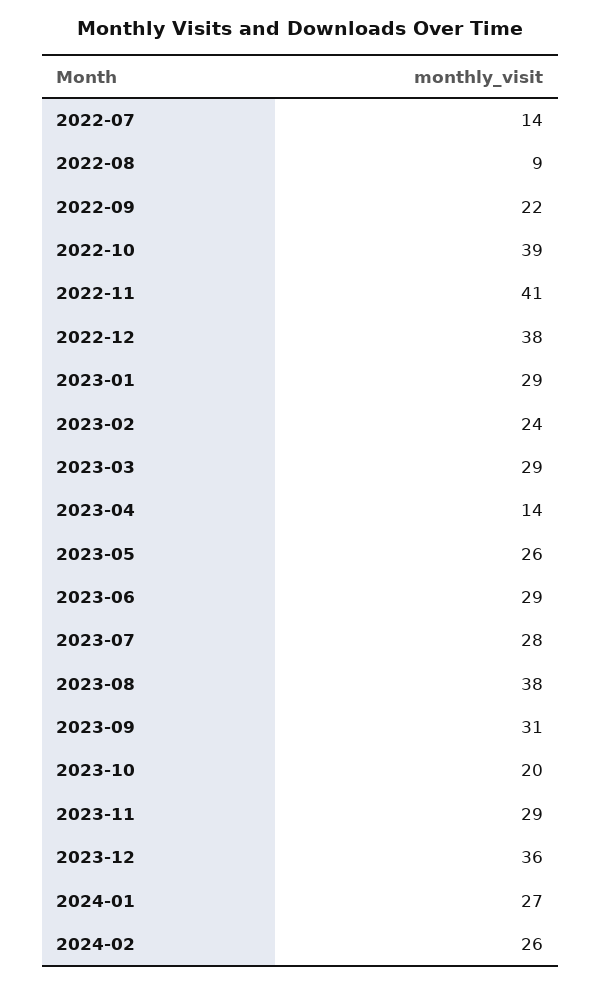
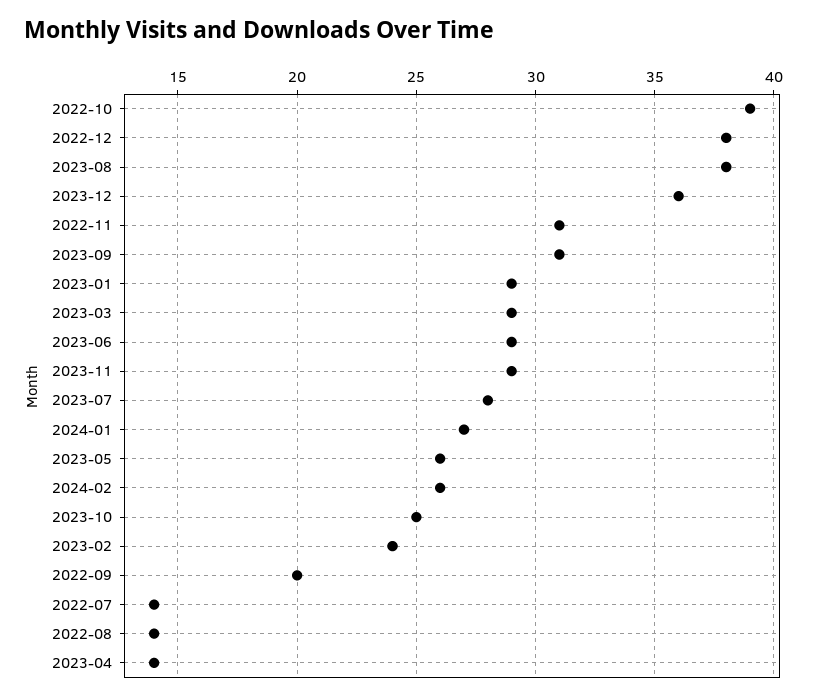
  {
    "2022-07": 14,
-   "2022-08": 9,
+   "2022-08": 14,
-   "2022-09": 22,
+   "2022-09": 20,
    "2022-10": 39,
-   "2022-11": 41,
+   "2022-11": 31,
    "2022-12": 38,
    "2023-01": 29,
    "2023-02": 24,
    "2023-03": 29,
    "2023-04": 14,
    "2023-05": 26,
    "2023-06": 29,
    "2023-07": 28,
    "2023-08": 38,
    "2023-09": 31,
-   "2023-10": 20,
+   "2023-10": 25,
    "2023-11": 29,
    "2023-12": 36,
    "2024-01": 27,
    "2024-02": 26
  }

